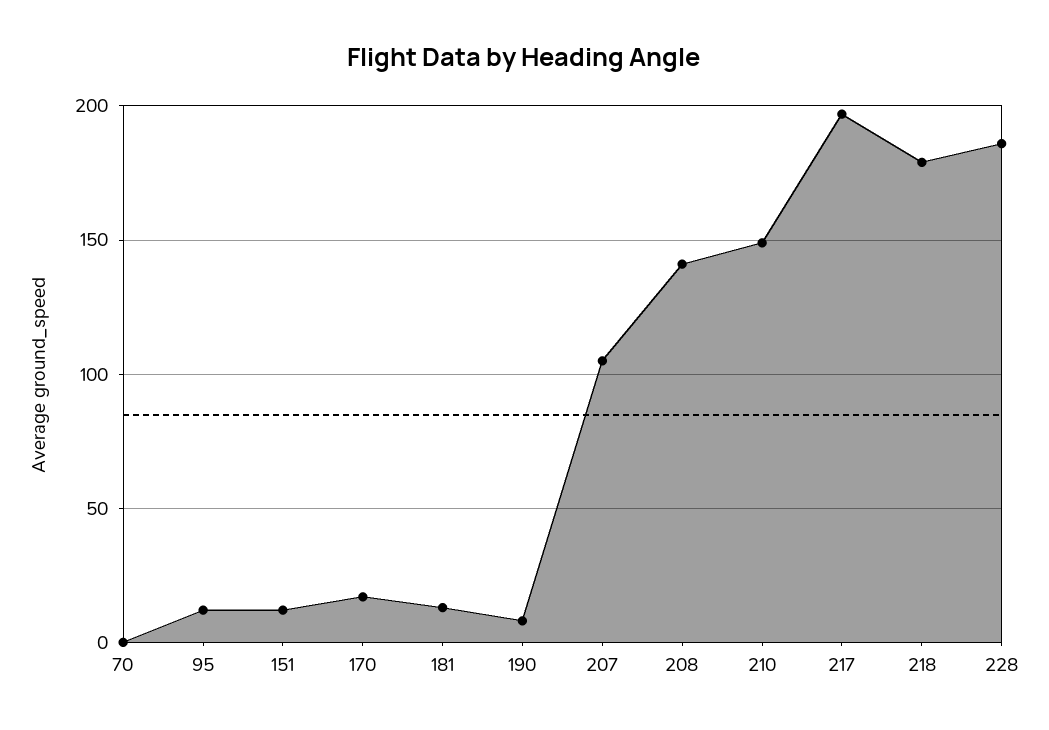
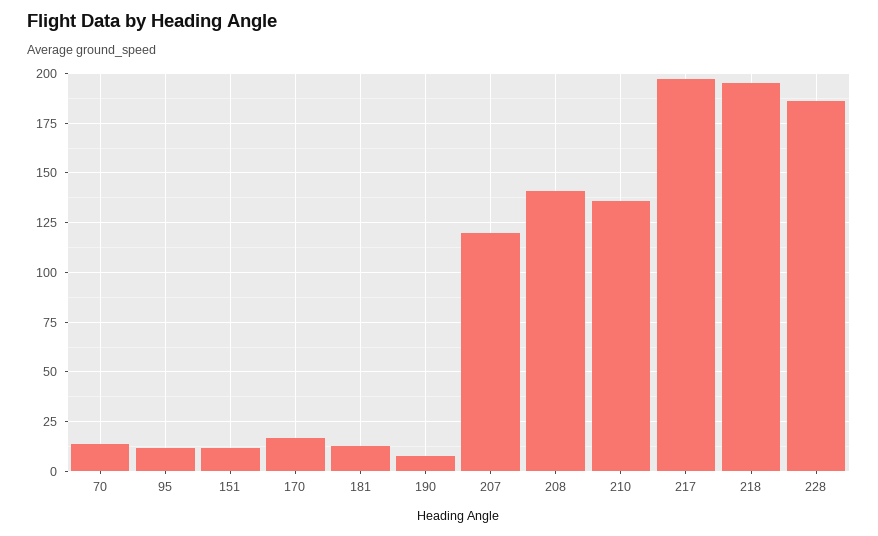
  {
-   "70": 0,
+   "70": 15,
    "95": 10,
    "151": 10,
    "170": 15,
    "181": 15,
    "190": 10,
-   "207": 105,
+   "207": 120,
    "208": 140,
-   "210": 150,
+   "210": 135,
    "217": 195,
-   "218": 180,
+   "218": 195,
    "228": 185
  }

